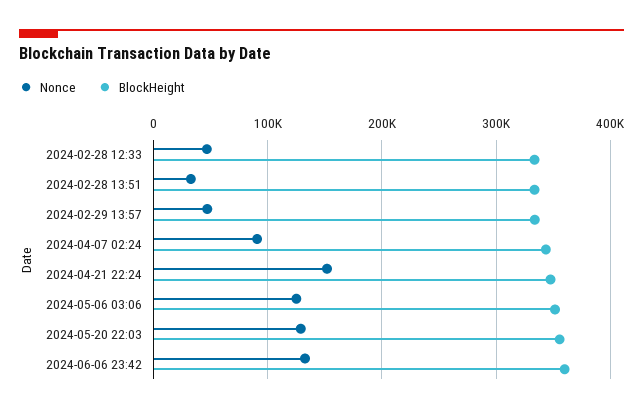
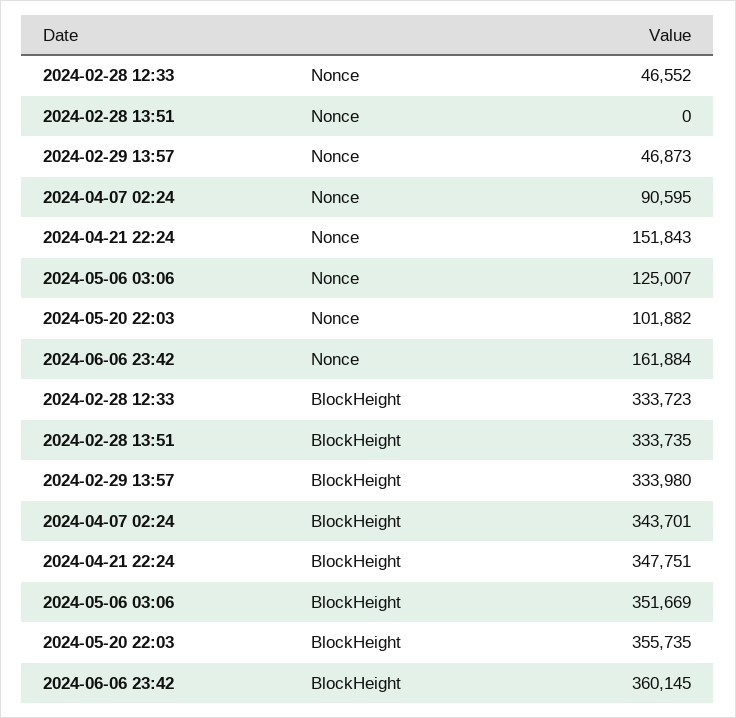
  {
    "Nonce": {
      "2024-02-28 12:33": 46552,
-     "2024-02-28 13:51": 30000,
+     "2024-02-28 13:51": 0,
      "2024-02-29 13:57": 46873,
      "2024-04-07 02:24": 90595,
      "2024-04-21 22:24": 151843,
      "2024-05-06 03:06": 125007,
-     "2024-05-20 22:03": 130000,
+     "2024-05-20 22:03": 101882,
-     "2024-06-06 23:42": 130000
+     "2024-06-06 23:42": 161884
    },
    "BlockHeight": {
      "2024-02-28 12:33": 333723,
      "2024-02-28 13:51": 333735,
      "2024-02-29 13:57": 333980,
      "2024-04-07 02:24": 343701,
      "2024-04-21 22:24": 347751,
      "2024-05-06 03:06": 351669,
      "2024-05-20 22:03": 355735,
      "2024-06-06 23:42": 360145
    }
  }

